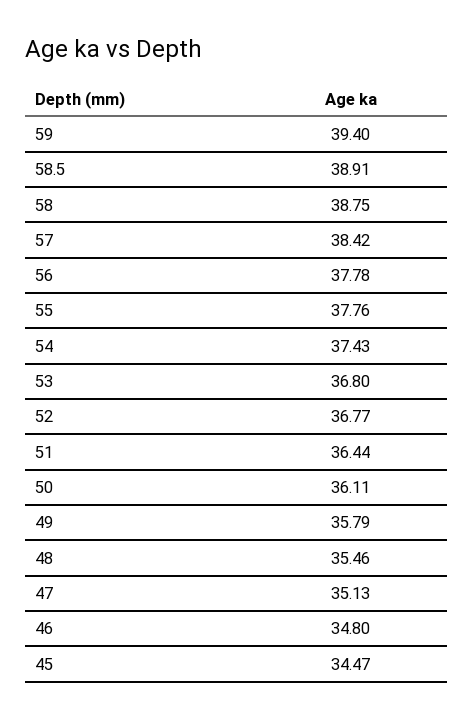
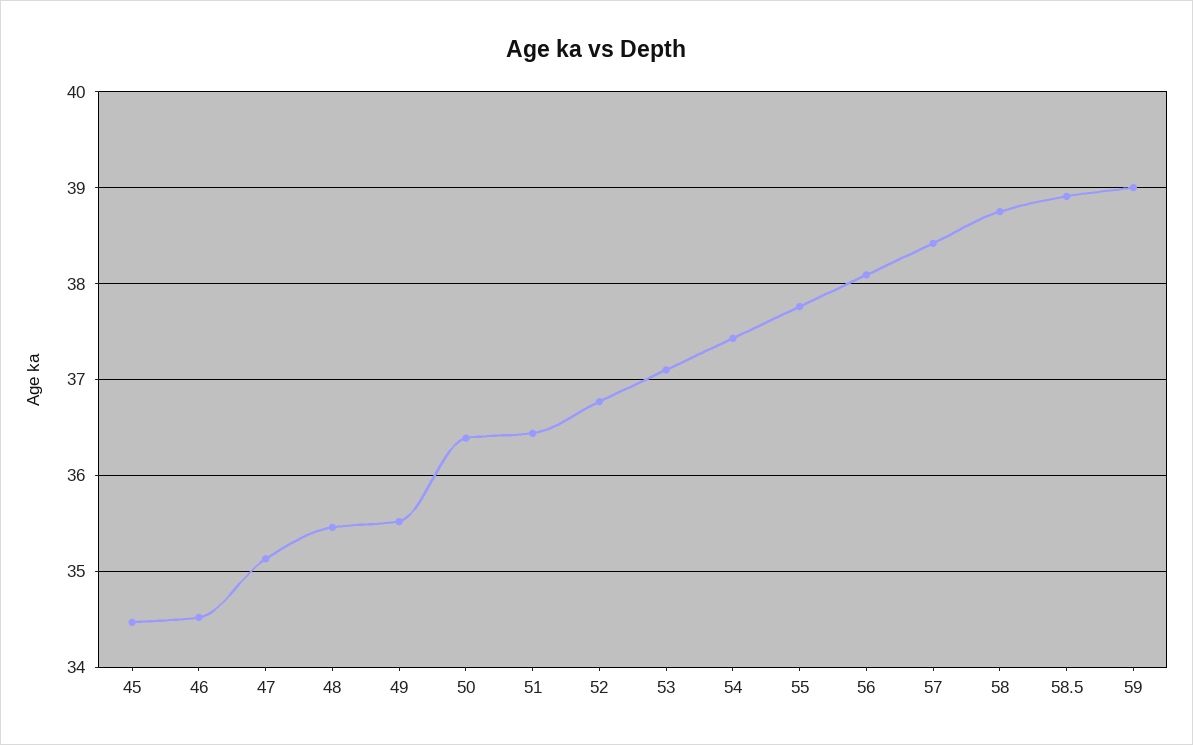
  {
-   "59": 39.4,
+   "59": 39,
    "58.5": 38.91,
    "58": 38.75,
    "57": 38.42,
-   "56": 37.78,
+   "56": 38.1,
    "55": 37.76,
    "54": 37.43,
-   "53": 36.8,
+   "53": 37.1,
    "52": 36.77,
    "51": 36.44,
-   "50": 36.11,
+   "50": 36.4,
-   "49": 35.79,
+   "49": 35.5,
    "48": 35.46,
    "47": 35.13,
-   "46": 34.8,
+   "46": 34.5,
    "45": 34.47
  }

